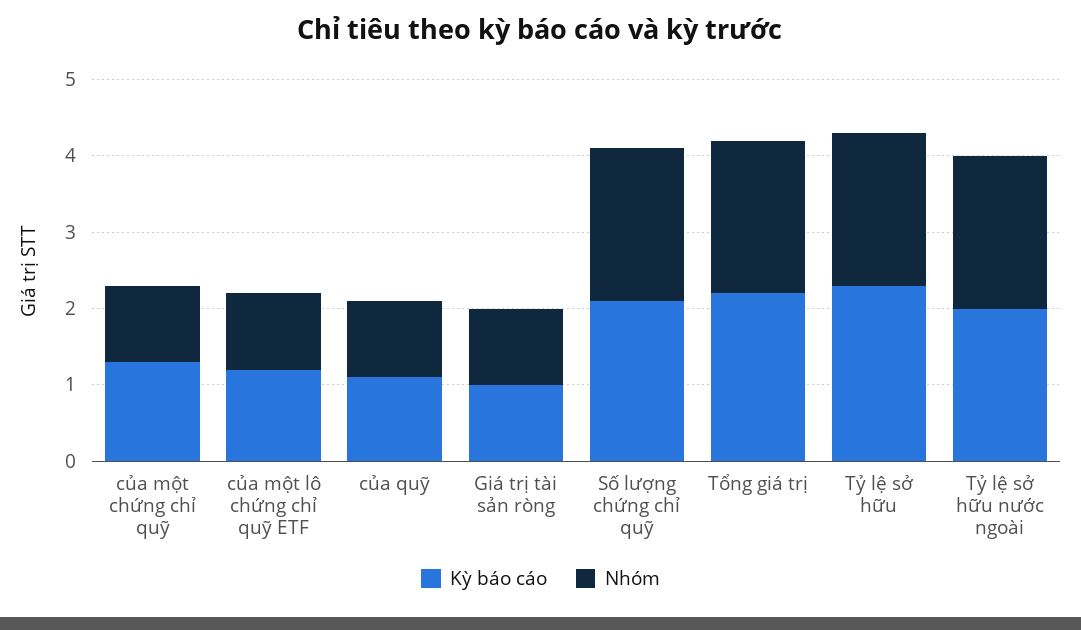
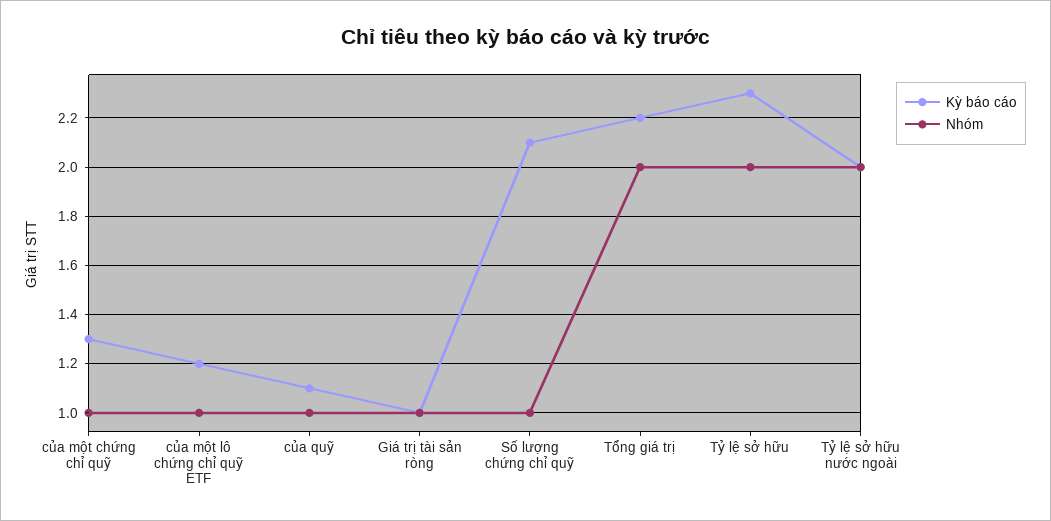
  {
    "Kỳ báo cáo": {
      "của một chứng chỉ quỹ": 1.3,
      "của một lô chứng chỉ quỹ ETF": 1.2,
      "của quỹ": 1.1,
      "Giá trị tài sản ròng": 1,
      "Số lượng chứng chỉ quỹ": 2.1,
      "Tổng giá trị": 2.2,
      "Tỷ lệ sở hữu": 2.3,
      "Tỷ lệ sở hữu nước ngoài": 2
    },
    "Nhóm": {
      "của một chứng chỉ quỹ": 1,
      "của một lô chứng chỉ quỹ ETF": 1,
      "của quỹ": 1,
      "Giá trị tài sản ròng": 1,
-     "Số lượng chứng chỉ quỹ": 2,
+     "Số lượng chứng chỉ quỹ": 1,
      "Tổng giá trị": 2,
      "Tỷ lệ sở hữu": 2,
      "Tỷ lệ sở hữu nước ngoài": 2
    }
  }

